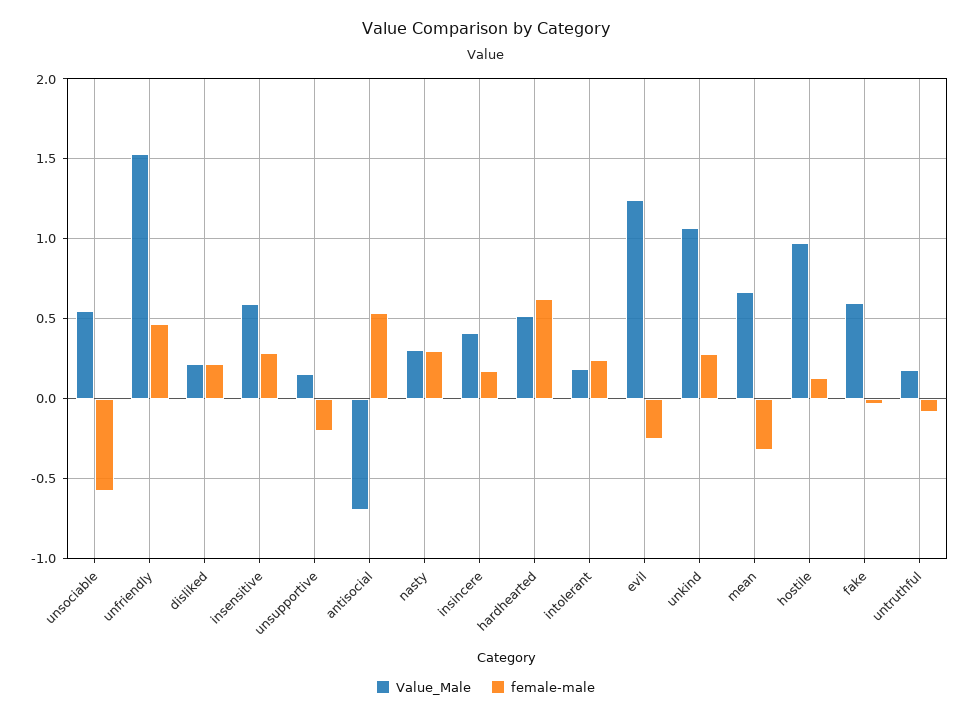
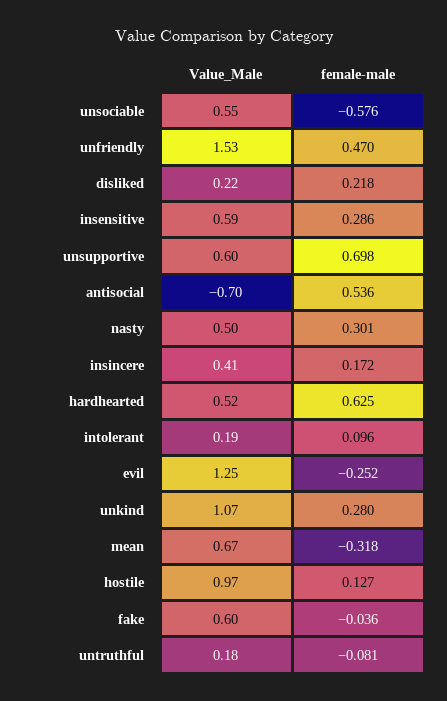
  {
    "Value_Male": {
      "unsociable": 0.55,
      "unfriendly": 1.53,
      "disliked": 0.22,
      "insensitive": 0.59,
-     "unsupportive": 0.15,
+     "unsupportive": 0.6,
      "antisocial": -0.7,
-     "nasty": 0.3,
+     "nasty": 0.5,
      "insincere": 0.41,
      "hardhearted": 0.52,
      "intolerant": 0.19,
      "evil": 1.25,
      "unkind": 1.07,
      "mean": 0.67,
      "hostile": 0.97,
      "fake": 0.6,
      "untruthful": 0.18
    },
    "female-male": {
      "unsociable": -0.576,
      "unfriendly": 0.47,
      "disliked": 0.218,
      "insensitive": 0.286,
-     "unsupportive": -0.2,
+     "unsupportive": 0.698,
      "antisocial": 0.536,
      "nasty": 0.301,
      "insincere": 0.172,
      "hardhearted": 0.625,
-     "intolerant": 0.25,
+     "intolerant": 0.096,
      "evil": -0.252,
      "unkind": 0.28,
      "mean": -0.318,
      "hostile": 0.127,
      "fake": -0.036,
      "untruthful": -0.081
    }
  }

